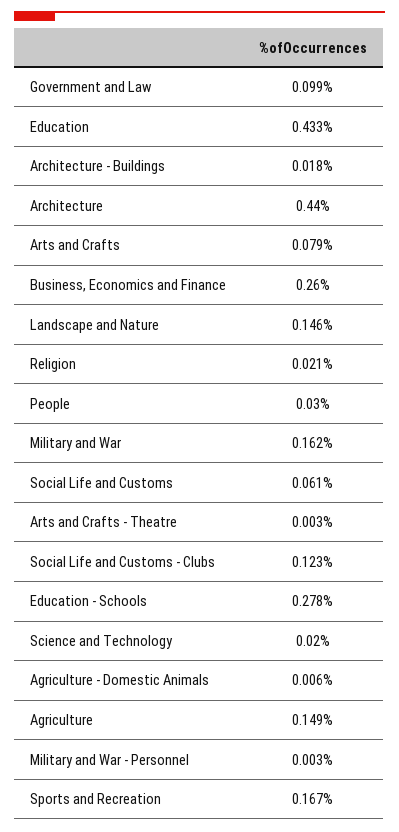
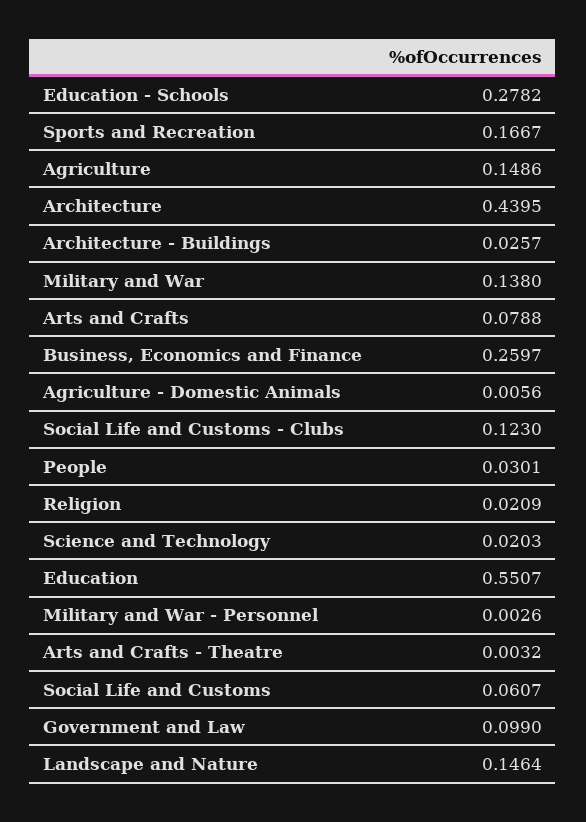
  {
    "Government and Law": 0.099,
-   "Education": 0.433,
+   "Education": 0.5507,
-   "Architecture - Buildings": 0.018,
+   "Architecture - Buildings": 0.0257,
    "Architecture": 0.4395,
    "Arts and Crafts": 0.0788,
    "Business, Economics and Finance": 0.2597,
    "Landscape and Nature": 0.1464,
    "Religion": 0.0209,
    "People": 0.0301,
-   "Military and War": 0.162,
+   "Military and War": 0.138,
    "Social Life and Customs": 0.0607,
    "Arts and Crafts - Theatre": 0.0032,
    "Social Life and Customs - Clubs": 0.123,
    "Education - Schools": 0.2782,
    "Science and Technology": 0.0203,
    "Agriculture - Domestic Animals": 0.0056,
    "Agriculture": 0.1486,
    "Military and War - Personnel": 0.0026,
    "Sports and Recreation": 0.1667
  }

